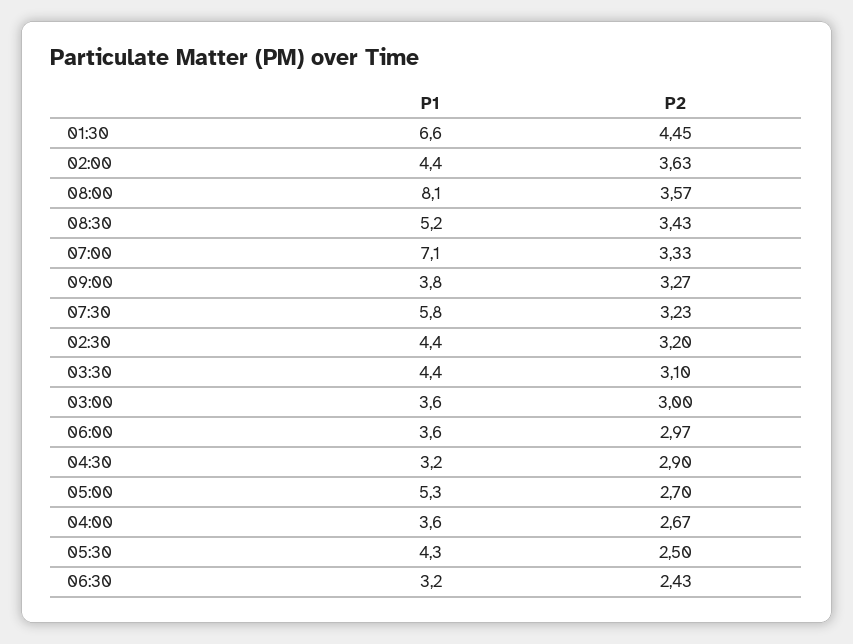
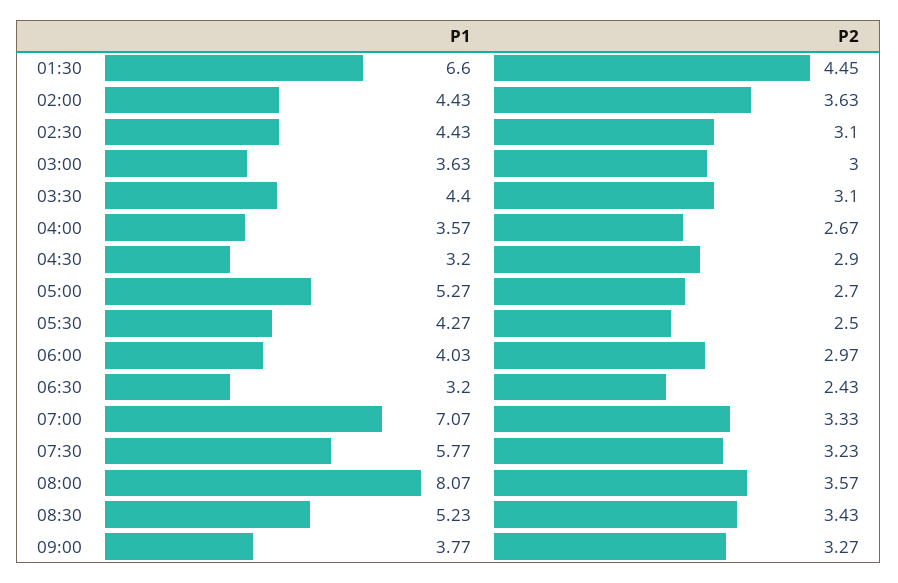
  {
    "P1": {
      "01:30": 6.6,
      "02:00": 4.43,
      "08:00": 8.07,
      "08:30": 5.23,
      "07:00": 7.07,
      "09:00": 3.77,
      "07:30": 5.77,
      "02:30": 4.43,
      "03:30": 4.4,
      "03:00": 3.63,
-     "06:00": 3.6,
+     "06:00": 4.03,
      "04:30": 3.2,
      "05:00": 5.27,
      "04:00": 3.57,
      "05:30": 4.27,
      "06:30": 3.2
    },
    "P2": {
      "01:30": 4.45,
      "02:00": 3.63,
      "08:00": 3.57,
      "08:30": 3.43,
      "07:00": 3.33,
      "09:00": 3.27,
      "07:30": 3.23,
-     "02:30": 3.2,
+     "02:30": 3.1,
      "03:30": 3.1,
      "03:00": 3,
      "06:00": 2.97,
      "04:30": 2.9,
      "05:00": 2.7,
      "04:00": 2.67,
      "05:30": 2.5,
      "06:30": 2.43
    }
  }

